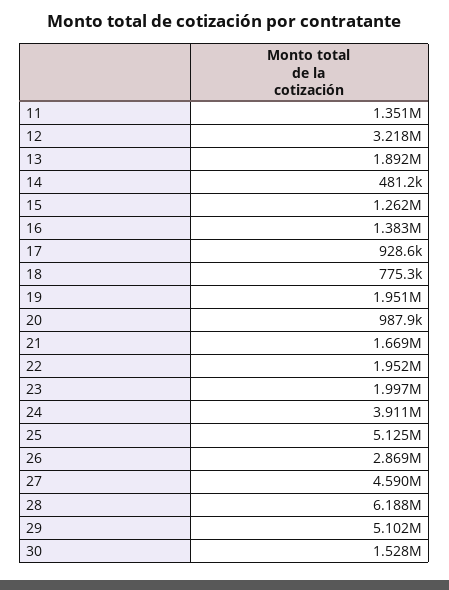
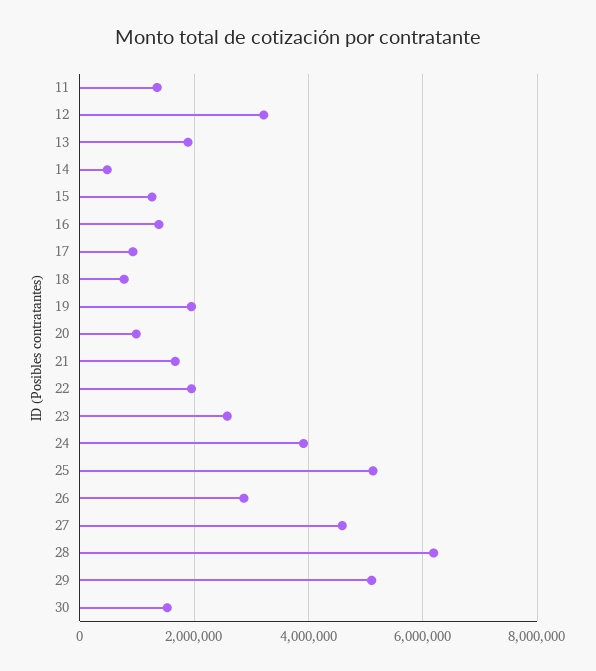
  {
    "11": 1351000,
    "12": 3218000,
    "13": 1892000,
    "14": 481200,
    "15": 1262000,
    "16": 1383000,
    "17": 928600,
    "18": 775300,
    "19": 1951000,
    "20": 987900,
    "21": 1669000,
    "22": 1952000,
-   "23": 1997000,
+   "23": 2600000,
    "24": 3911000,
    "25": 5125000,
    "26": 2869000,
    "27": 4590000,
    "28": 6188000,
    "29": 5102000,
    "30": 1528000
  }

